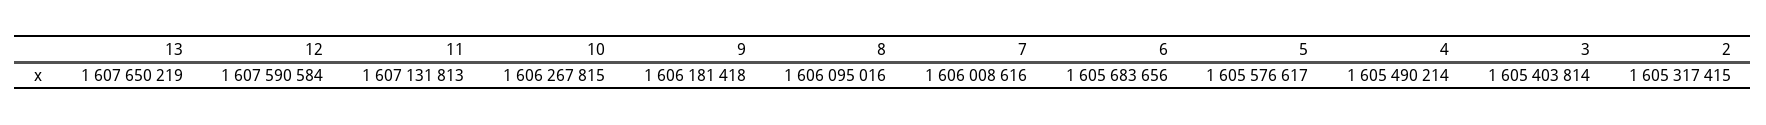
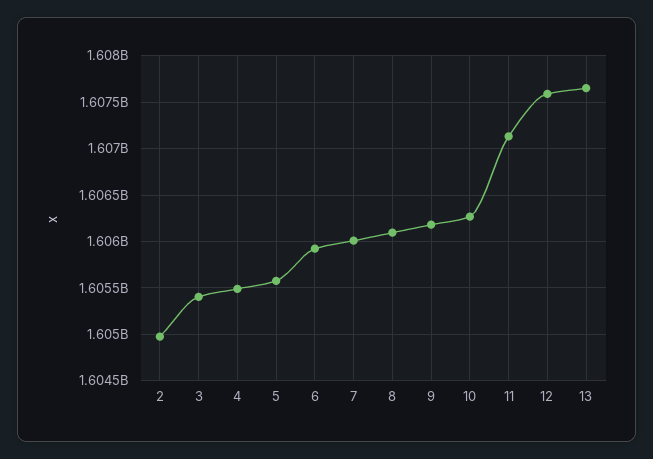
  {
    "13": 1607650219,
    "12": 1607590584,
    "11": 1607131813,
    "10": 1606267815,
    "9": 1606181418,
    "8": 1606095016,
    "7": 1606008616,
-   "6": 1605683656,
+   "6": 1605900000,
    "5": 1605576617,
    "4": 1605490214,
    "3": 1605403814,
-   "2": 1605317415
+   "2": 1605000000
  }

